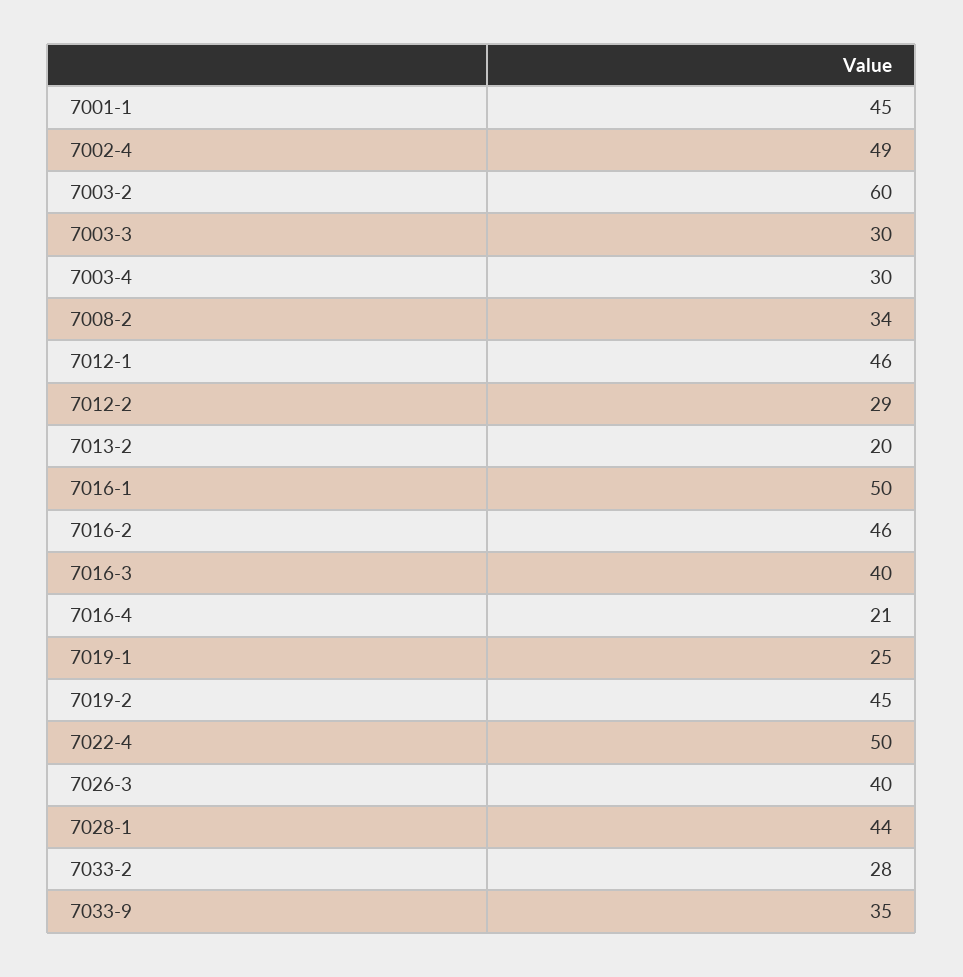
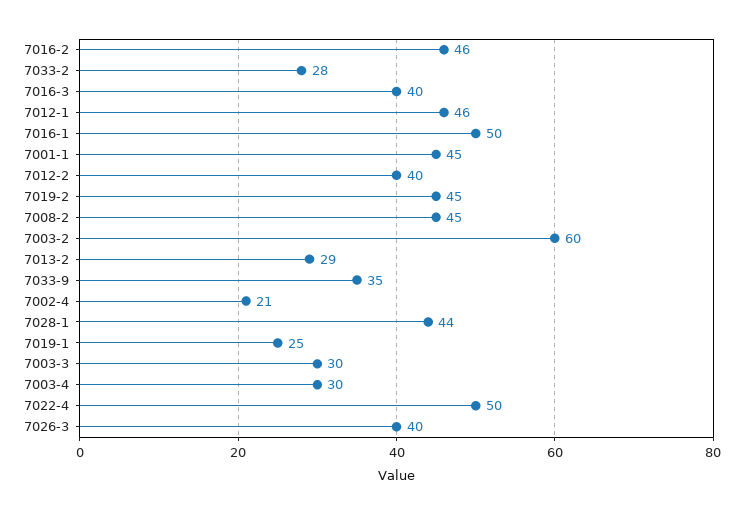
  {
    "7001-1": 45,
-   "7002-4": 49,
+   "7002-4": 21,
    "7003-2": 60,
    "7003-3": 30,
    "7003-4": 30,
-   "7008-2": 34,
+   "7008-2": 45,
    "7012-1": 46,
-   "7012-2": 29,
+   "7012-2": 40,
-   "7013-2": 20,
+   "7013-2": 29,
    "7016-1": 50,
    "7016-2": 46,
    "7016-3": 40,
-   "7016-4": 21,
    "7019-1": 25,
    "7019-2": 45,
    "7022-4": 50,
    "7026-3": 40,
    "7028-1": 44,
    "7033-2": 28,
    "7033-9": 35
  }

